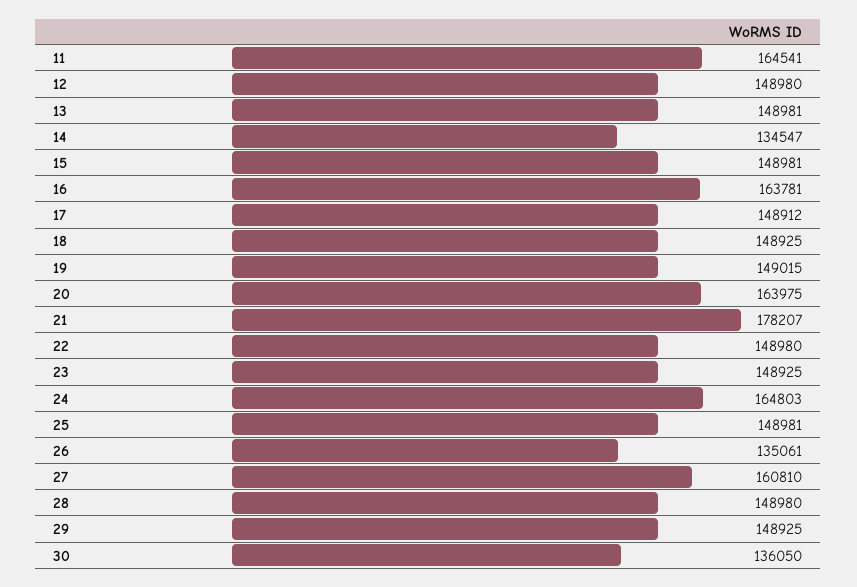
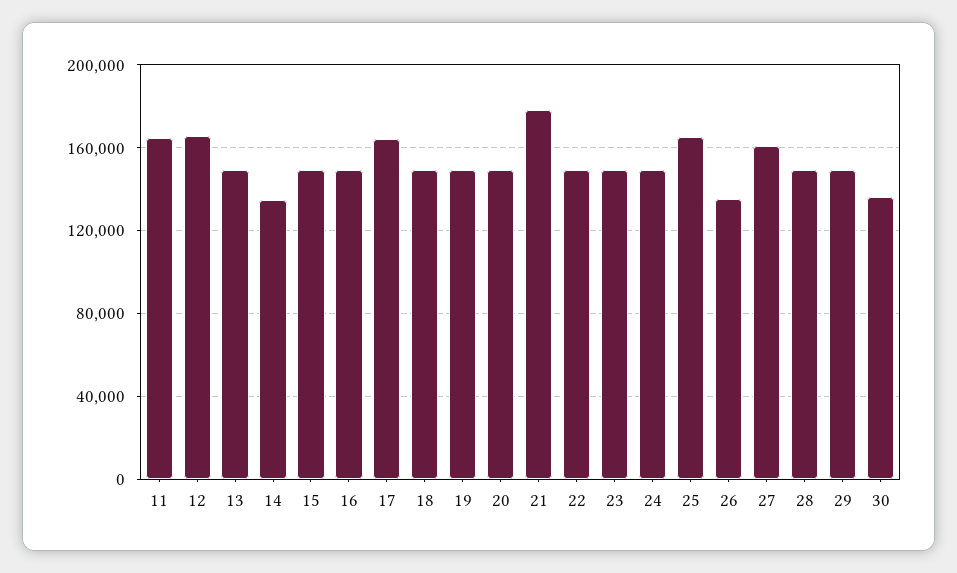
  {
    "11": 164541,
-   "12": 148980,
+   "12": 165000,
    "13": 148981,
    "14": 134547,
    "15": 148981,
-   "16": 163781,
+   "16": 150000,
-   "17": 148912,
+   "17": 165000,
    "18": 148925,
    "19": 149015,
-   "20": 163975,
+   "20": 150000,
    "21": 178207,
    "22": 148980,
    "23": 148925,
-   "24": 164803,
+   "24": 150000,
-   "25": 148981,
+   "25": 165000,
    "26": 135061,
    "27": 160810,
    "28": 148980,
    "29": 148925,
    "30": 136050
  }

